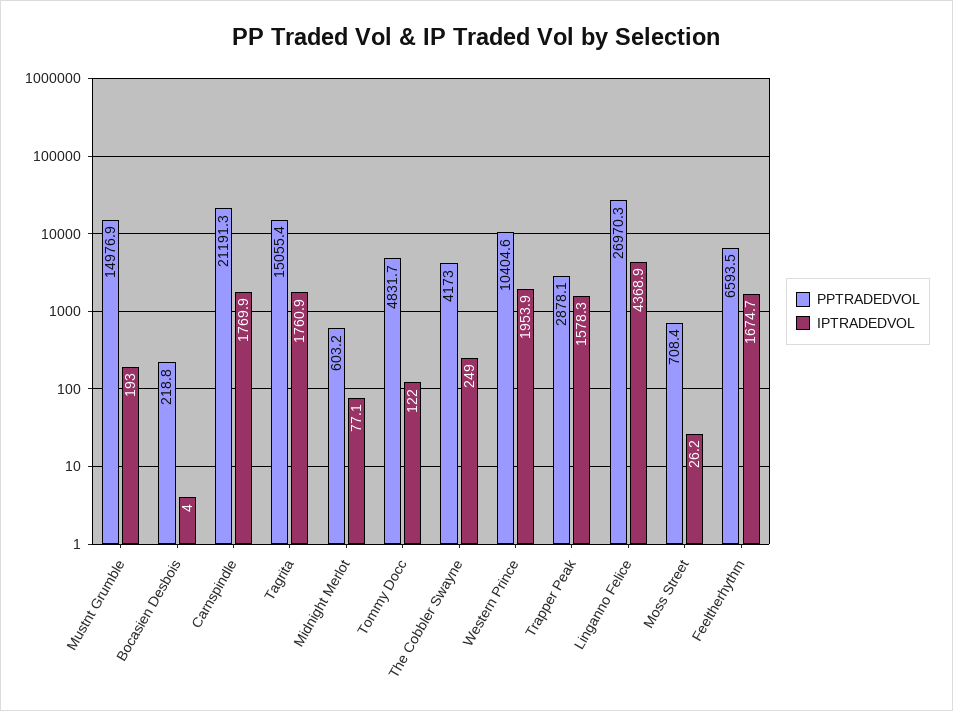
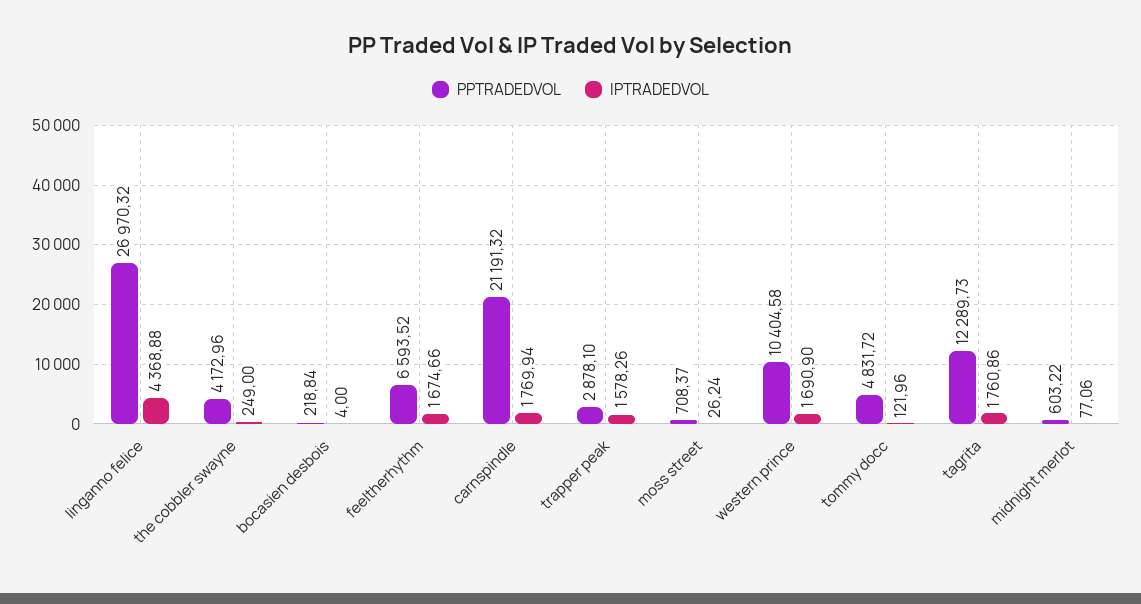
  {
    "PPTRADEDVOL": {
-     "Mustnt Grumble": 14976.9,
      "Bocasien Desbois": 218.84,
      "Carnspindle": 21191.32,
-     "Tagrita": 15055.4,
+     "Tagrita": 12289.73,
      "Midnight Merlot": 603.22,
      "Tommy Docc": 4831.72,
      "The Cobbler Swayne": 4172.96,
      "Western Prince": 10404.58,
      "Trapper Peak": 2878.1,
      "Linganno Felice": 26970.32,
      "Moss Street": 708.37,
      "Feeltherhythm": 6593.52
    },
    "IPTRADEDVOL": {
-     "Mustnt Grumble": 193,
      "Bocasien Desbois": 4,
      "Carnspindle": 1769.94,
      "Tagrita": 1760.86,
      "Midnight Merlot": 77.06,
      "Tommy Docc": 121.96,
      "The Cobbler Swayne": 249,
-     "Western Prince": 1953.9,
+     "Western Prince": 1690.9,
      "Trapper Peak": 1578.26,
      "Linganno Felice": 4368.88,
      "Moss Street": 26.24,
      "Feeltherhythm": 1674.66
    }
  }

